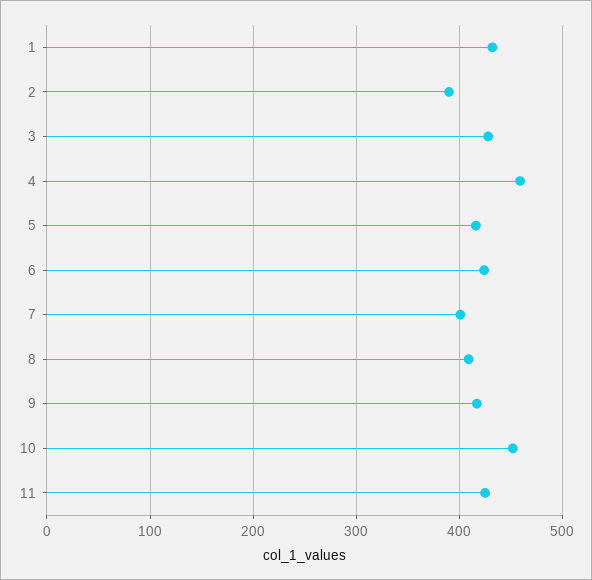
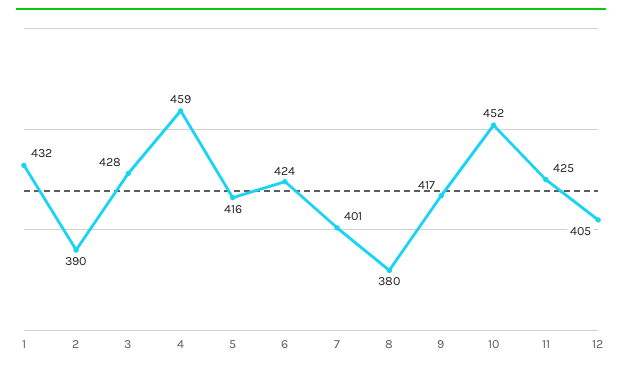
  {
    "1": 432,
    "2": 390,
    "3": 428,
    "4": 459,
    "5": 416,
    "6": 424,
    "7": 401,
-   "8": 410,
+   "8": 380,
    "9": 417,
    "10": 452,
-   "11": 425
+   "11": 425,
+   "12": 405
  }

